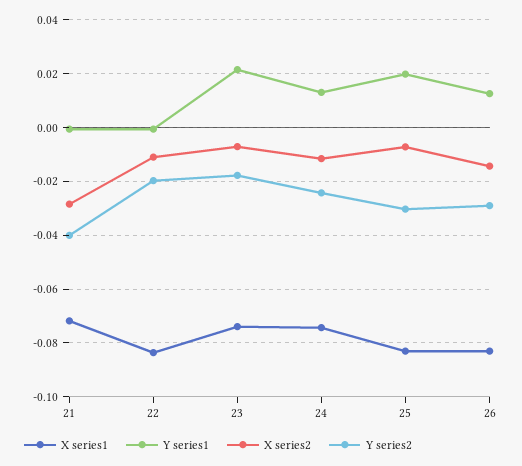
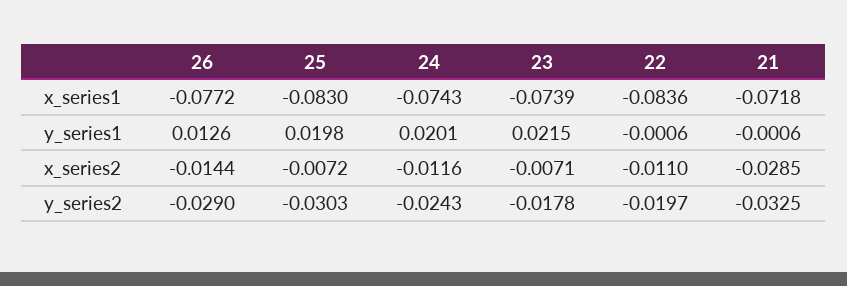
  {
    "X series1": {
      "21": -0.0718,
      "22": -0.0836,
      "23": -0.0739,
      "24": -0.0743,
      "25": -0.083,
-     "26": -0.0825
+     "26": -0.0772
    },
    "Y series1": {
      "21": -0.0006,
      "22": -0.0006,
      "23": 0.0215,
-     "24": 0.0125,
+     "24": 0.0201,
      "25": 0.0198,
      "26": 0.0126
    },
    "X series2": {
      "21": -0.0285,
      "22": -0.011,
      "23": -0.0071,
      "24": -0.0116,
      "25": -0.0072,
      "26": -0.0144
    },
    "Y series2": {
-     "21": -0.04,
+     "21": -0.0325,
      "22": -0.0197,
      "23": -0.0178,
      "24": -0.0243,
      "25": -0.0303,
      "26": -0.029
    }
  }

